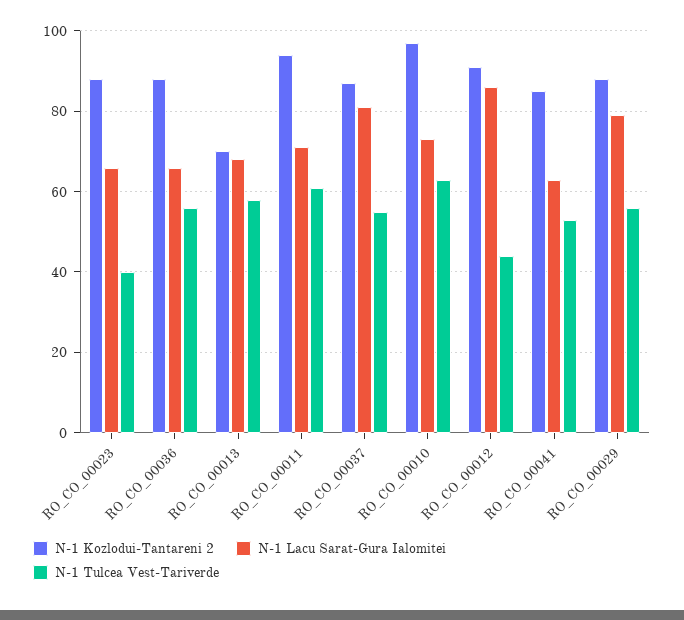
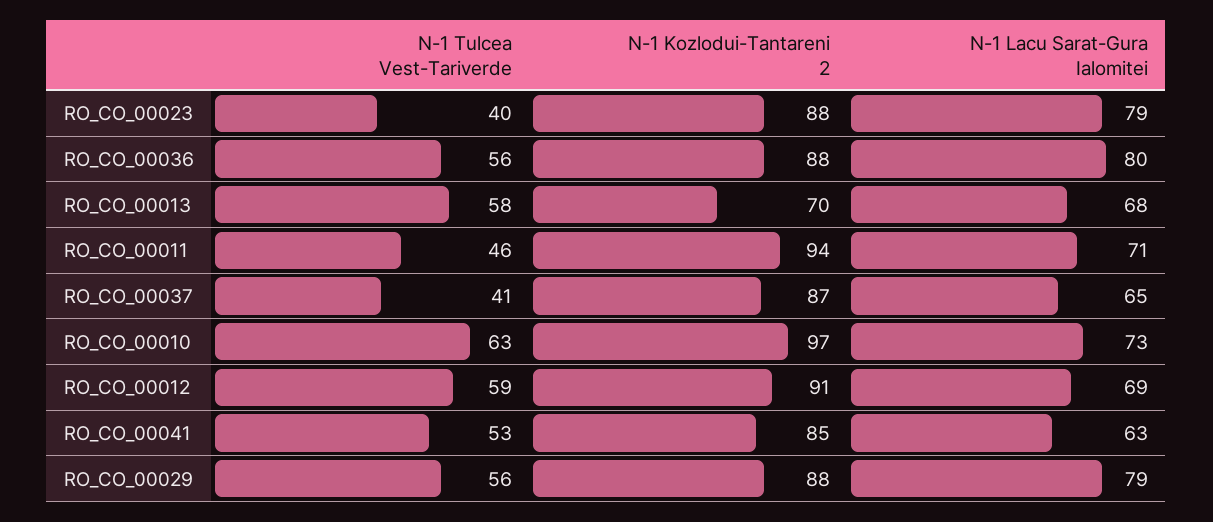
  {
    "N-1 Kozlodui-Tantareni 2": {
      "RO_CO_00023": 88,
      "RO_CO_00036": 88,
      "RO_CO_00013": 70,
      "RO_CO_00011": 94,
      "RO_CO_00037": 87,
      "RO_CO_00010": 97,
      "RO_CO_00012": 91,
      "RO_CO_00041": 85,
      "RO_CO_00029": 88
    },
    "N-1 Lacu Sarat-Gura Ialomitei": {
-     "RO_CO_00023": 65,
+     "RO_CO_00023": 79,
-     "RO_CO_00036": 65,
+     "RO_CO_00036": 80,
      "RO_CO_00013": 68,
      "RO_CO_00011": 71,
-     "RO_CO_00037": 80,
+     "RO_CO_00037": 65,
      "RO_CO_00010": 73,
-     "RO_CO_00012": 85,
+     "RO_CO_00012": 69,
      "RO_CO_00041": 63,
      "RO_CO_00029": 79
    },
    "N-1 Tulcea Vest-Tariverde": {
      "RO_CO_00023": 40,
      "RO_CO_00036": 56,
      "RO_CO_00013": 58,
-     "RO_CO_00011": 60,
+     "RO_CO_00011": 46,
-     "RO_CO_00037": 55,
+     "RO_CO_00037": 41,
      "RO_CO_00010": 63,
-     "RO_CO_00012": 45,
+     "RO_CO_00012": 59,
      "RO_CO_00041": 53,
      "RO_CO_00029": 56
    }
  }

